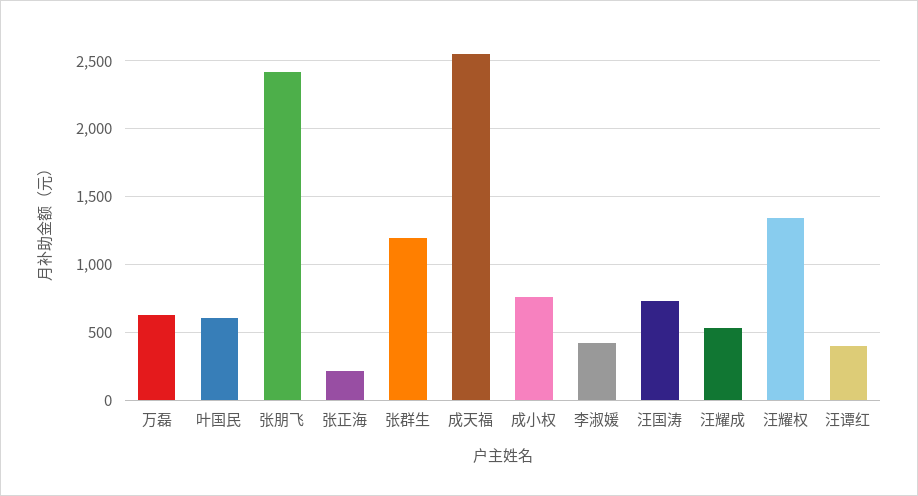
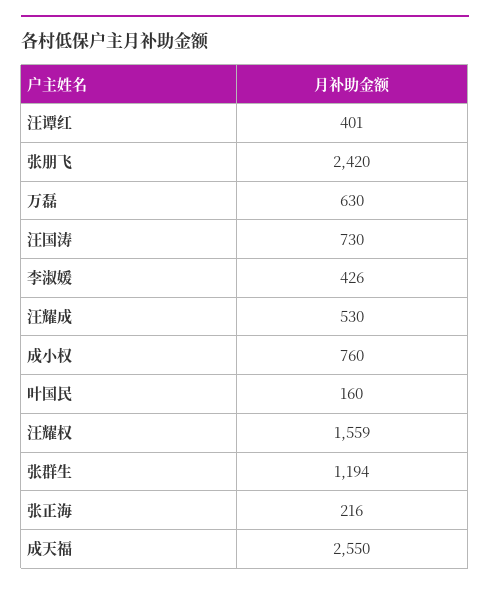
  {
    "万磊": 630,
-   "叶国民": 600,
+   "叶国民": 160,
    "张朋飞": 2420,
    "张正海": 216,
    "张群生": 1194,
    "成天福": 2550,
    "成小权": 760,
    "李淑媛": 426,
    "汪国涛": 730,
    "汪耀成": 530,
-   "汪耀权": 1350,
+   "汪耀权": 1559,
    "汪谭红": 401
  }

